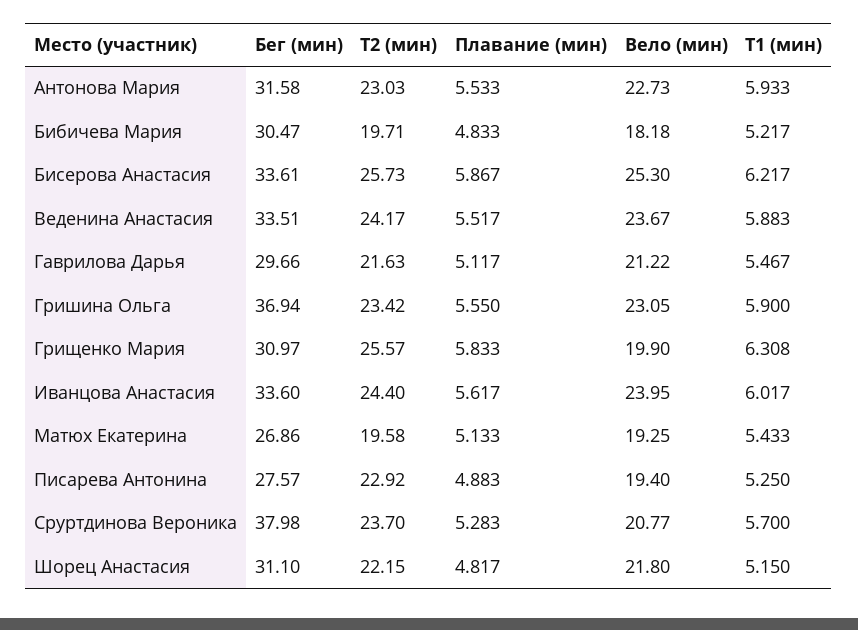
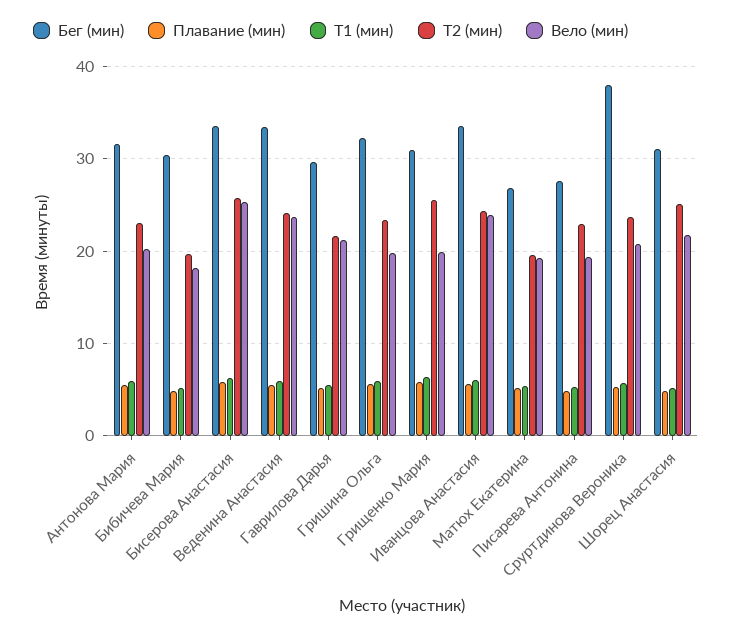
  {
    "Бег (мин)": {
      "Антонова Мария": 31.58,
      "Бибичева Мария": 30.47,
      "Бисерова Анастасия": 33.61,
      "Веденина Анастасия": 33.51,
      "Гаврилова Дарья": 29.66,
-     "Гришина Ольга": 36.94,
+     "Гришина Ольга": 32,
      "Грищенко Мария": 30.97,
      "Иванцова Анастасия": 33.6,
      "Матюх Екатерина": 26.86,
      "Писарева Антонина": 27.57,
      "Сруртдинова Вероника": 37.98,
      "Шорец Анастасия": 31.1
    },
    "T2 (мин)": {
      "Антонова Мария": 23.03,
      "Бибичева Мария": 19.71,
      "Бисерова Анастасия": 25.73,
      "Веденина Анастасия": 24.17,
      "Гаврилова Дарья": 21.63,
      "Гришина Ольга": 23.42,
      "Грищенко Мария": 25.57,
      "Иванцова Анастасия": 24.4,
      "Матюх Екатерина": 19.58,
      "Писарева Антонина": 22.92,
      "Сруртдинова Вероника": 23.7,
-     "Шорец Анастасия": 22.15
+     "Шорец Анастасия": 25
    },
    "Плавание (мин)": {
      "Антонова Мария": 5.533,
      "Бибичева Мария": 4.833,
      "Бисерова Анастасия": 5.867,
      "Веденина Анастасия": 5.517,
      "Гаврилова Дарья": 5.117,
      "Гришина Ольга": 5.55,
      "Грищенко Мария": 5.833,
      "Иванцова Анастасия": 5.617,
      "Матюх Екатерина": 5.133,
      "Писарева Антонина": 4.883,
      "Сруртдинова Вероника": 5.283,
      "Шорец Анастасия": 4.817
    },
    "Вело (мин)": {
-     "Антонова Мария": 22.73,
+     "Антонова Мария": 20,
      "Бибичева Мария": 18.18,
      "Бисерова Анастасия": 25.3,
      "Веденина Анастасия": 23.67,
      "Гаврилова Дарья": 21.22,
-     "Гришина Ольга": 23.05,
+     "Гришина Ольга": 20,
      "Грищенко Мария": 19.9,
      "Иванцова Анастасия": 23.95,
      "Матюх Екатерина": 19.25,
      "Писарева Антонина": 19.4,
      "Сруртдинова Вероника": 20.77,
      "Шорец Анастасия": 21.8
    },
    "T1 (мин)": {
      "Антонова Мария": 5.933,
      "Бибичева Мария": 5.217,
      "Бисерова Анастасия": 6.217,
      "Веденина Анастасия": 5.883,
      "Гаврилова Дарья": 5.467,
      "Гришина Ольга": 5.9,
      "Грищенко Мария": 6.308,
      "Иванцова Анастасия": 6.017,
      "Матюх Екатерина": 5.433,
      "Писарева Антонина": 5.25,
      "Сруртдинова Вероника": 5.7,
      "Шорец Анастасия": 5.15
    }
  }

